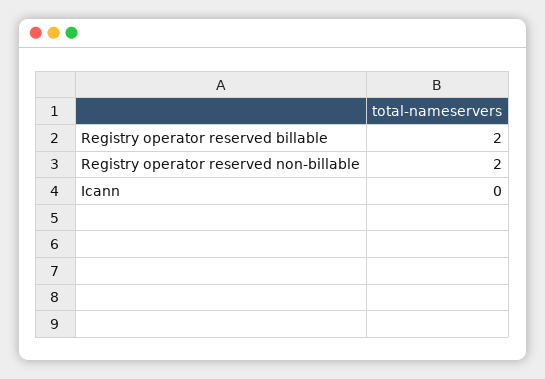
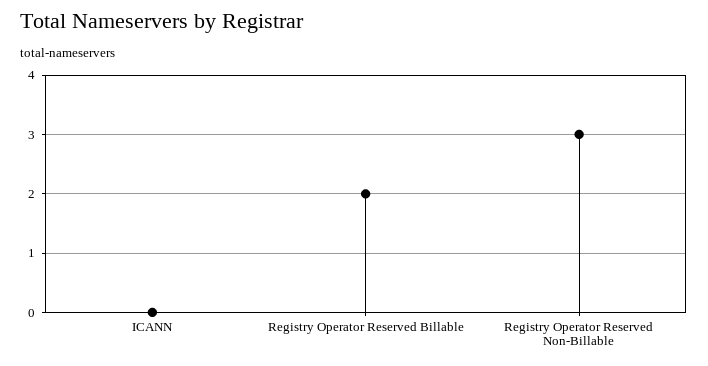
  {
    "Registry operator reserved billable": 2,
-   "Registry operator reserved non-billable": 2,
+   "Registry operator reserved non-billable": 3,
    "Icann": 0
  }

